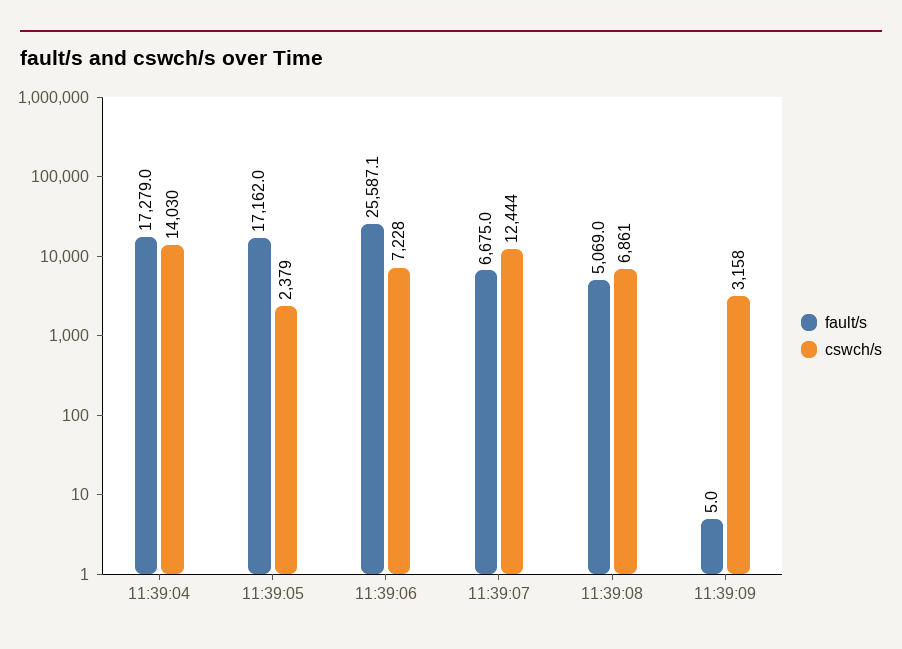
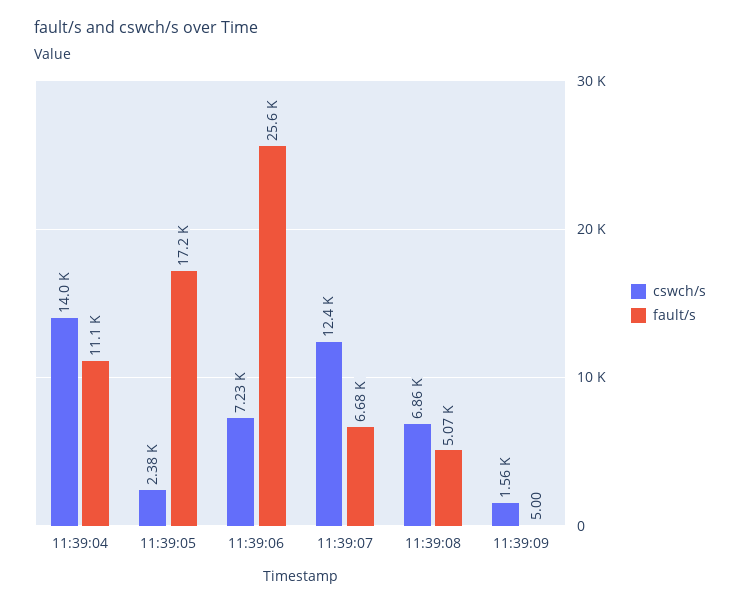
  {
    "fault/s": {
-     "11:39:04": 17279,
+     "11:39:04": 11100,
      "11:39:05": 17162,
      "11:39:06": 25587.1,
      "11:39:07": 6675,
      "11:39:08": 5069,
      "11:39:09": 5
    },
    "cswch/s": {
      "11:39:04": 14030,
      "11:39:05": 2379,
      "11:39:06": 7228,
      "11:39:07": 12444,
      "11:39:08": 6861,
-     "11:39:09": 3158
+     "11:39:09": 1560
    }
  }

